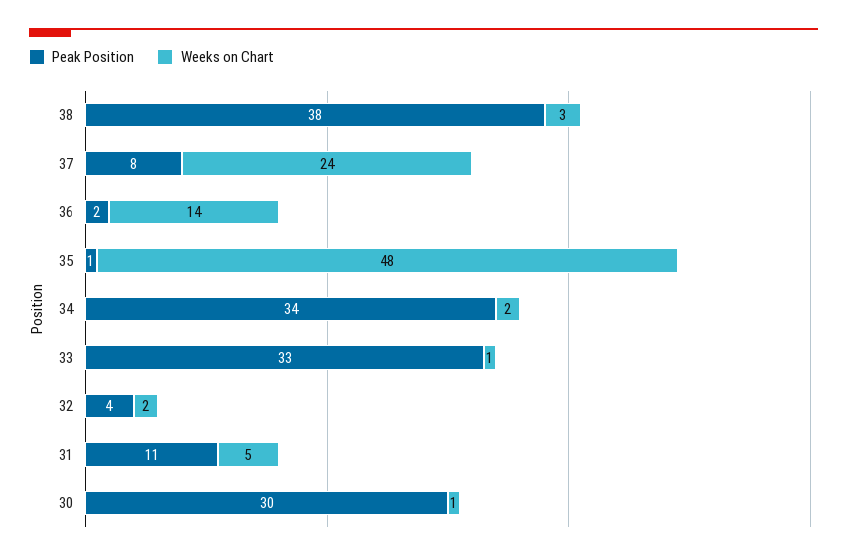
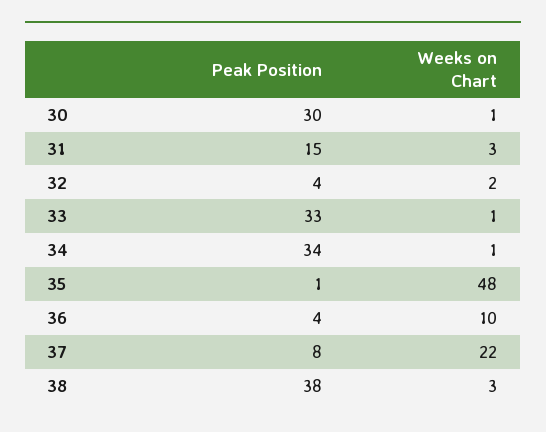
  {
    "Peak Position": {
      "38": 38,
      "37": 8,
-     "36": 2,
+     "36": 4,
      "35": 1,
      "34": 34,
      "33": 33,
      "32": 4,
-     "31": 11,
+     "31": 15,
      "30": 30
    },
    "Weeks on Chart": {
      "38": 3,
-     "37": 24,
+     "37": 22,
-     "36": 14,
+     "36": 10,
      "35": 48,
-     "34": 2,
+     "34": 1,
      "33": 1,
      "32": 2,
-     "31": 5,
+     "31": 3,
      "30": 1
    }
  }

